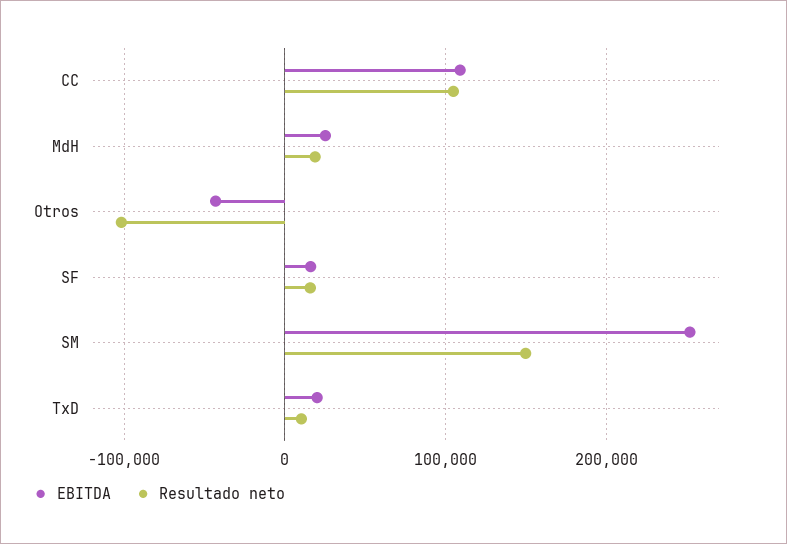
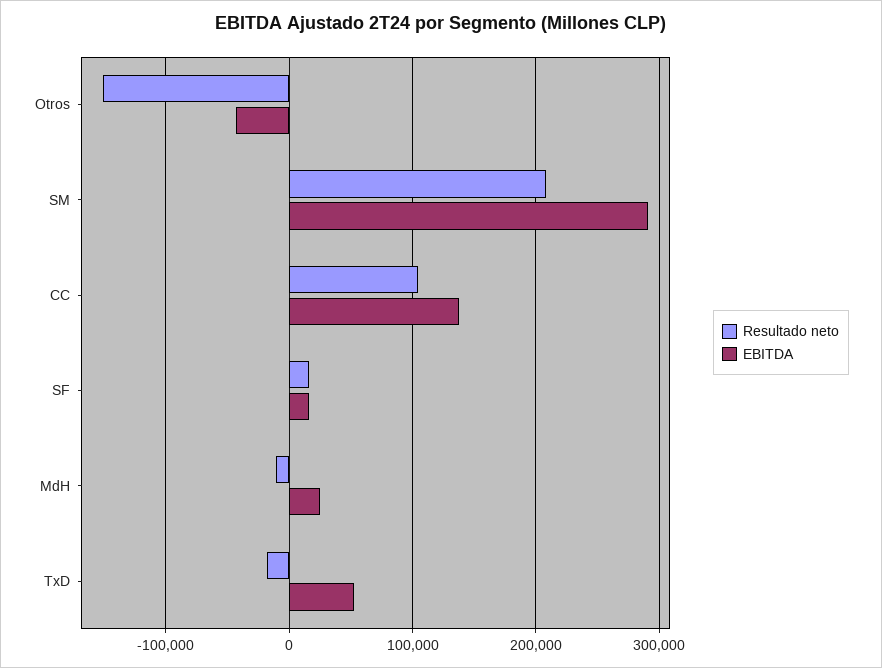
  {
    "EBITDA": {
-     "CC": 110000,
+     "CC": 140000,
      "MdH": 30000,
      "Otros": -40000,
      "SF": 20000,
-     "SM": 250000,
+     "SM": 290000,
-     "TxD": 20000
+     "TxD": 50000
    },
    "Resultado neto": {
      "CC": 100000,
-     "MdH": 20000,
+     "MdH": -10000,
-     "Otros": -100000,
+     "Otros": -150000,
      "SF": 20000,
-     "SM": 150000,
+     "SM": 210000,
-     "TxD": 10000
+     "TxD": -20000
    }
  }

